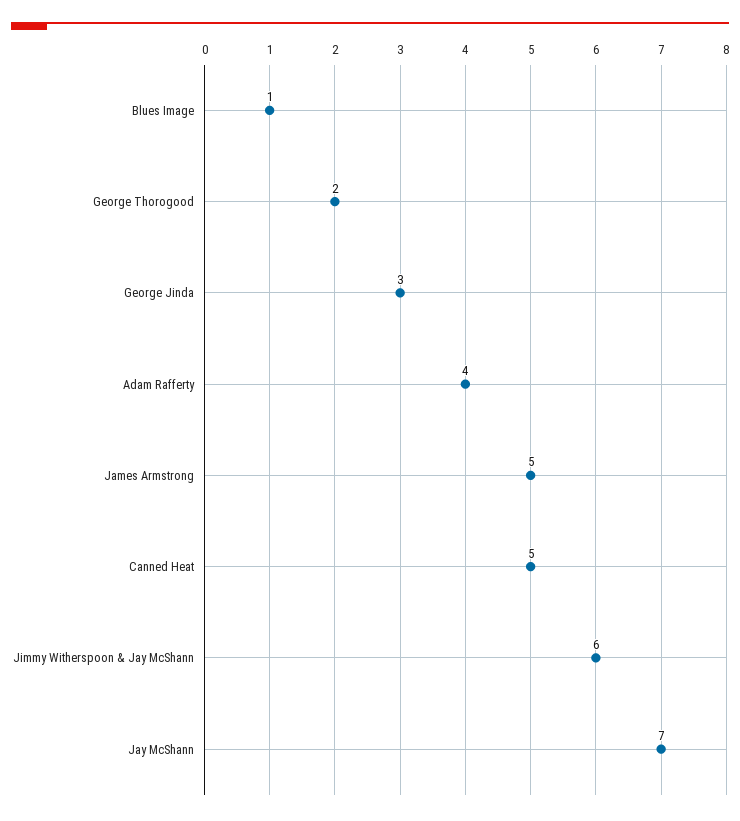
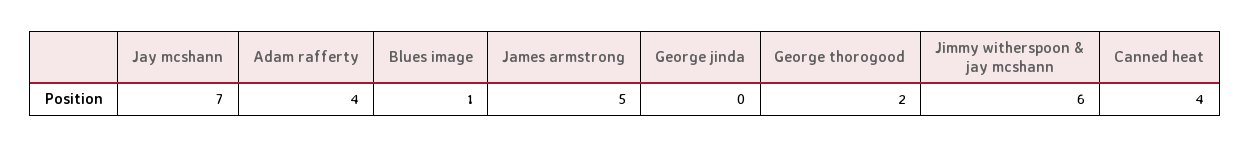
  {
    "Blues Image": 1,
    "George Thorogood": 2,
-   "George Jinda": 3,
+   "George Jinda": 0,
    "Adam Rafferty": 4,
    "James Armstrong": 5,
-   "Canned Heat": 5,
+   "Canned Heat": 4,
    "Jimmy Witherspoon & Jay McShann": 6,
    "Jay McShann": 7
  }

